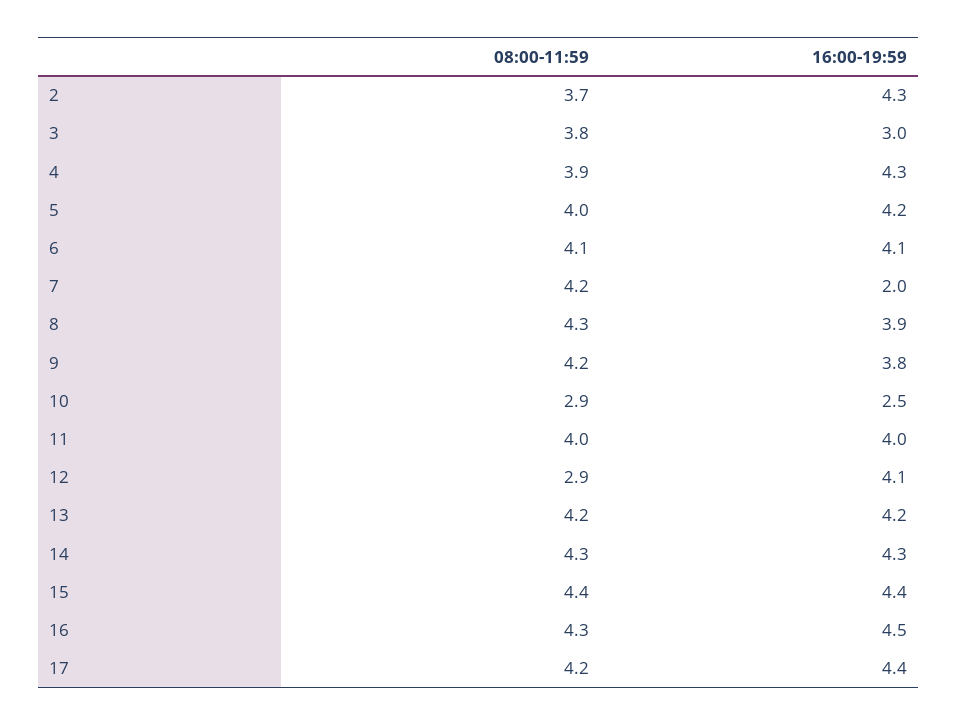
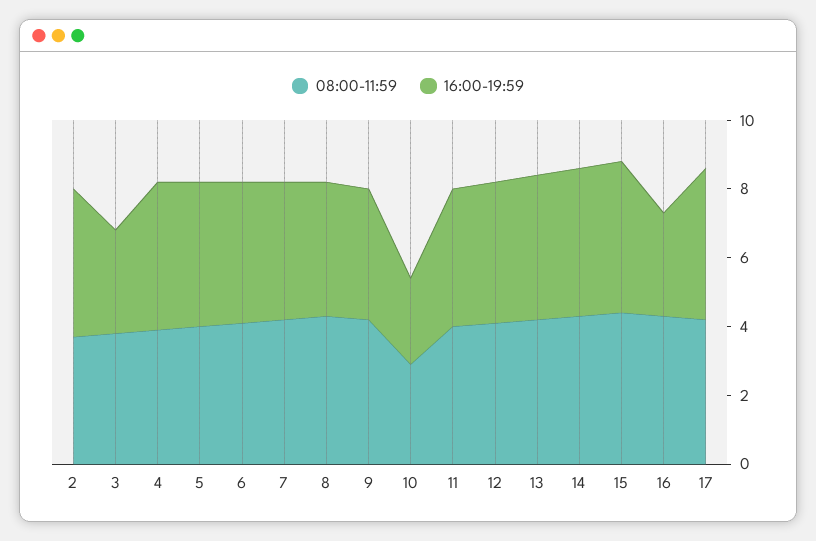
  {
    "08:00-11:59": {
      "2": 3.7,
      "3": 3.8,
      "4": 3.9,
      "5": 4,
      "6": 4.1,
      "7": 4.2,
      "8": 4.3,
      "9": 4.2,
      "10": 2.9,
      "11": 4,
-     "12": 2.9,
+     "12": 4,
      "13": 4.2,
      "14": 4.3,
      "15": 4.4,
      "16": 4.3,
      "17": 4.2
    },
    "16:00-19:59": {
      "2": 4.3,
      "3": 3,
      "4": 4.3,
      "5": 4.2,
      "6": 4.1,
-     "7": 2,
+     "7": 4,
      "8": 3.9,
      "9": 3.8,
      "10": 2.5,
      "11": 4,
      "12": 4.1,
      "13": 4.2,
      "14": 4.3,
      "15": 4.4,
-     "16": 4.5,
+     "16": 3,
      "17": 4.4
    }
  }

